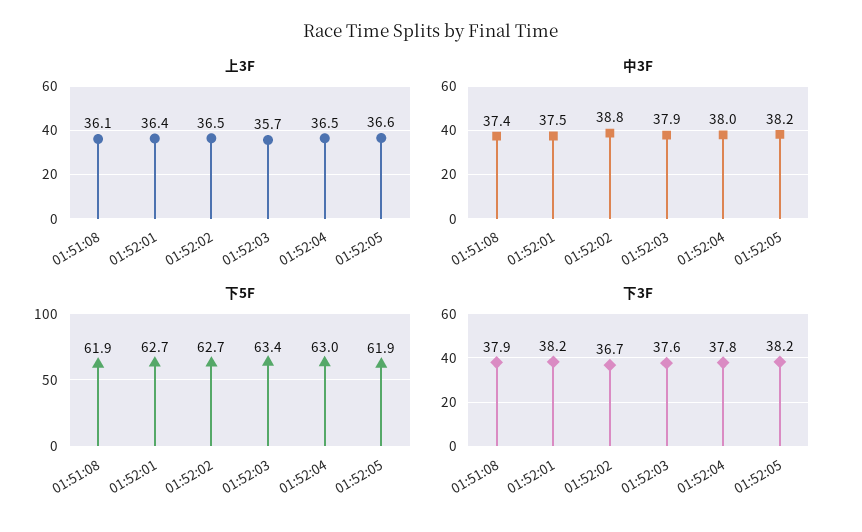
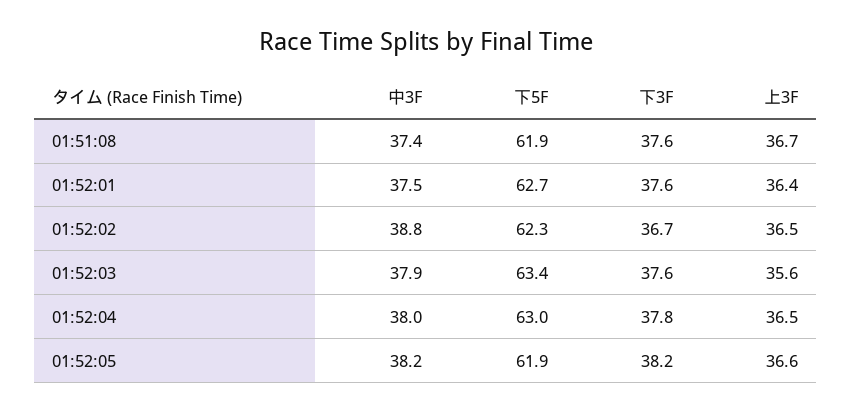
  {
    "上3F": {
-     "01:51:08": 36.1,
+     "01:51:08": 36.7,
      "01:52:01": 36.4,
      "01:52:02": 36.5,
-     "01:52:03": 35.7,
+     "01:52:03": 35.6,
      "01:52:04": 36.5,
      "01:52:05": 36.6
    },
    "中3F": {
      "01:51:08": 37.4,
      "01:52:01": 37.5,
      "01:52:02": 38.8,
      "01:52:03": 37.9,
      "01:52:04": 38,
      "01:52:05": 38.2
    },
    "下5F": {
      "01:51:08": 61.9,
      "01:52:01": 62.7,
-     "01:52:02": 62.7,
+     "01:52:02": 62.3,
      "01:52:03": 63.4,
      "01:52:04": 63,
      "01:52:05": 61.9
    },
    "下3F": {
-     "01:51:08": 37.9,
+     "01:51:08": 37.6,
-     "01:52:01": 38.2,
+     "01:52:01": 37.6,
      "01:52:02": 36.7,
      "01:52:03": 37.6,
      "01:52:04": 37.8,
      "01:52:05": 38.2
    }
  }

